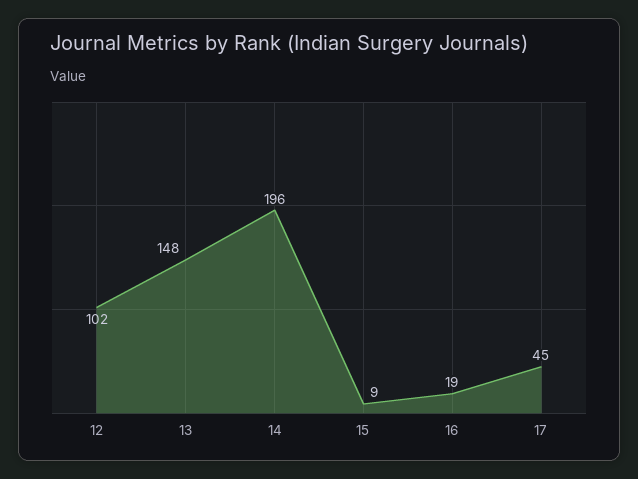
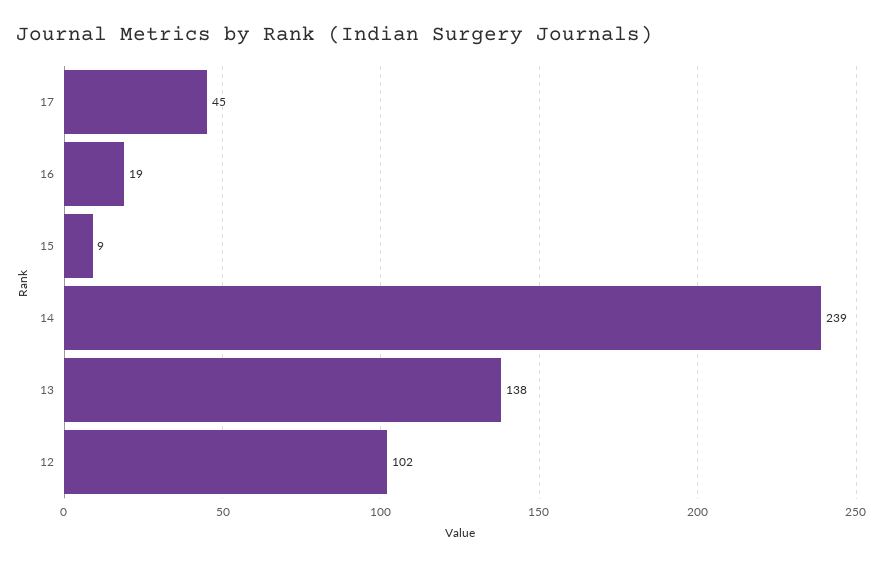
  {
    "12": 102,
-   "13": 148,
+   "13": 138,
-   "14": 196,
+   "14": 239,
    "15": 9,
    "16": 19,
    "17": 45
  }

